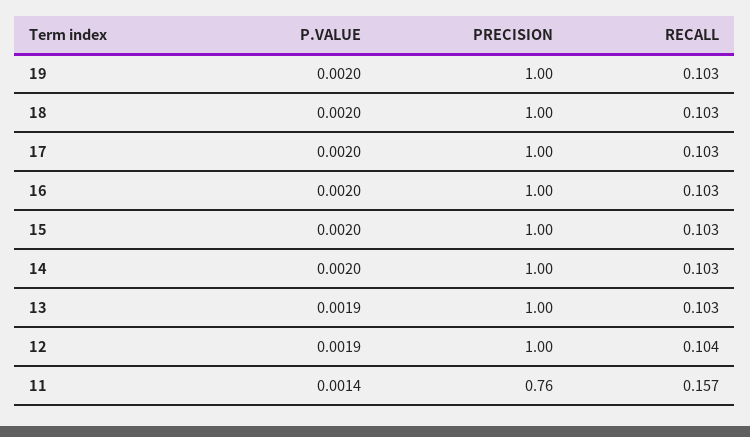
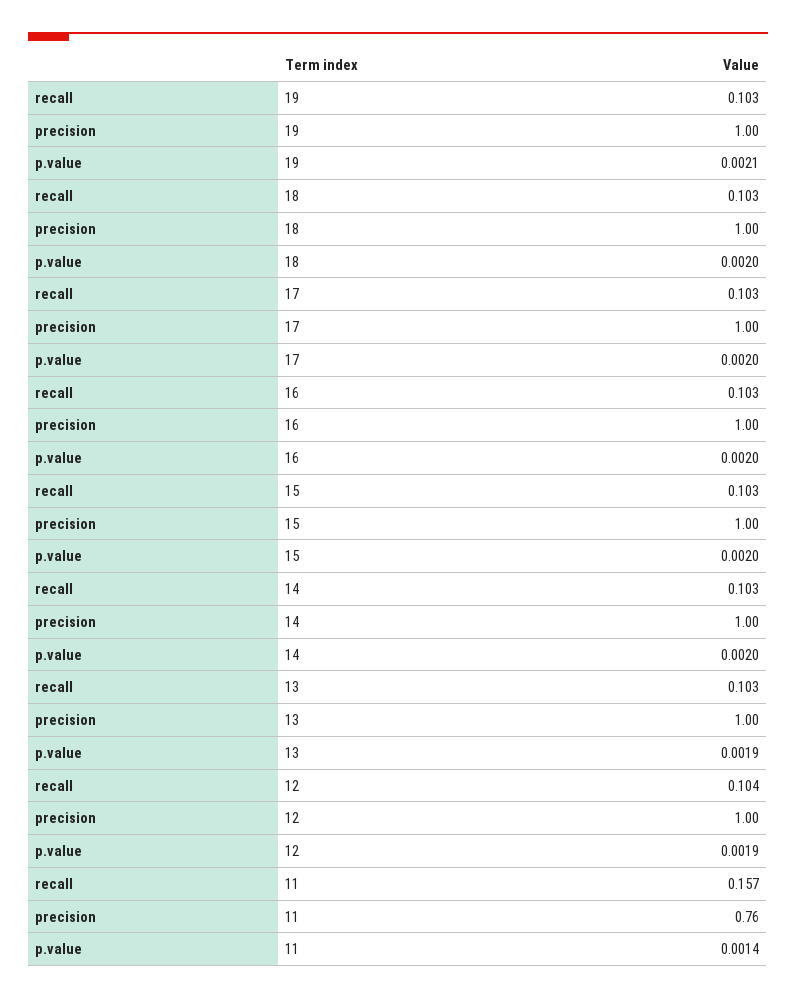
  {
    "P.VALUE": {
-     "19": 0.002,
+     "19": 0.0021,
      "18": 0.002,
      "17": 0.002,
      "16": 0.002,
      "15": 0.002,
      "14": 0.002,
      "13": 0.0019,
      "12": 0.0019,
      "11": 0.0014
    },
    "PRECISION": {
      "19": 1,
      "18": 1,
      "17": 1,
      "16": 1,
      "15": 1,
      "14": 1,
      "13": 1,
      "12": 1,
      "11": 0.76
    },
    "RECALL": {
      "19": 0.103,
      "18": 0.103,
      "17": 0.103,
      "16": 0.103,
      "15": 0.103,
      "14": 0.103,
      "13": 0.103,
      "12": 0.104,
      "11": 0.157
    }
  }

